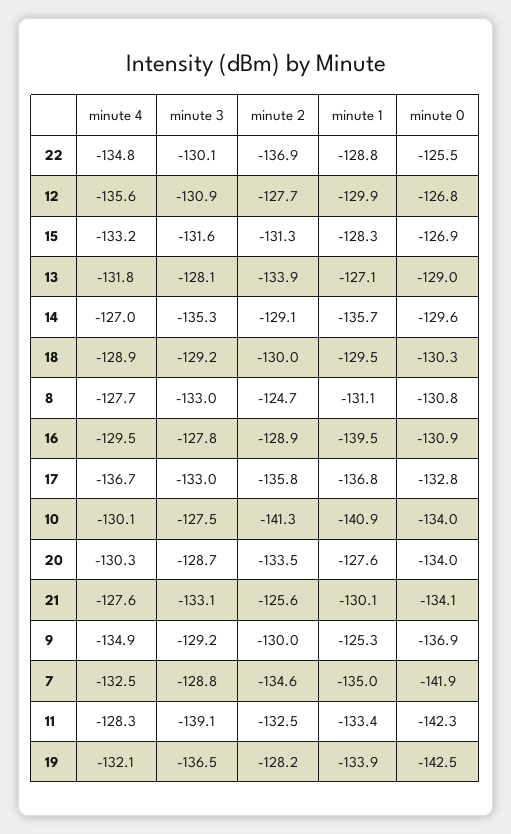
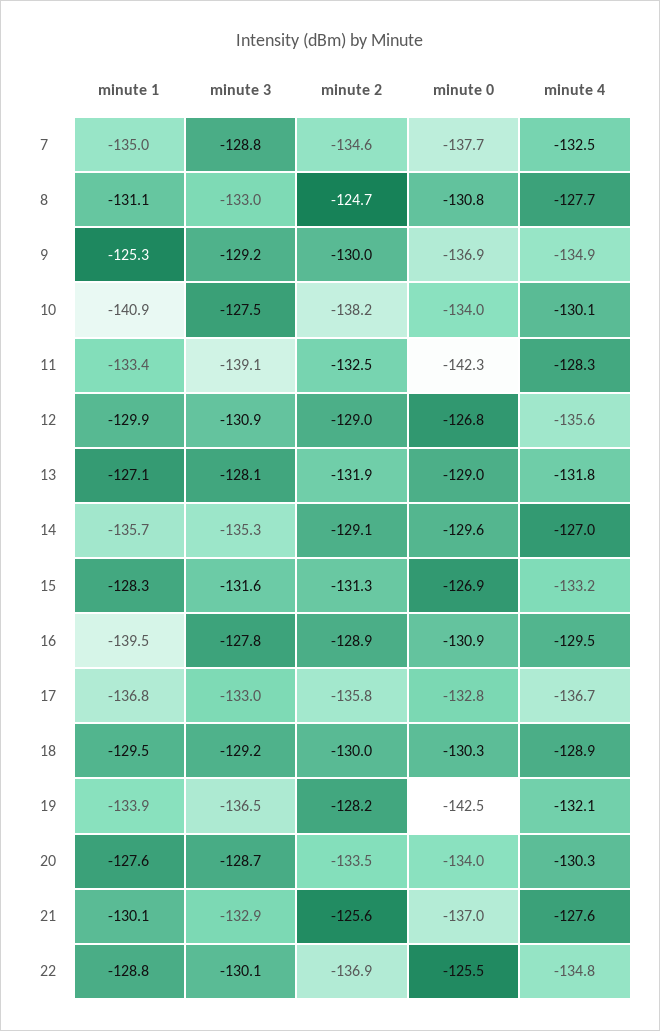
  {
    "minute 4": {
      "22": -134.8,
      "12": -135.6,
      "15": -133.2,
      "13": -131.8,
      "14": -127,
      "18": -128.9,
      "8": -127.7,
      "16": -129.5,
      "17": -136.7,
      "10": -130.1,
      "20": -130.3,
      "21": -127.6,
      "9": -134.9,
      "7": -132.5,
      "11": -128.3,
      "19": -132.1
    },
    "minute 3": {
      "22": -130.1,
      "12": -130.9,
      "15": -131.6,
      "13": -128.1,
      "14": -135.3,
      "18": -129.2,
      "8": -133,
      "16": -127.8,
      "17": -133,
      "10": -127.5,
      "20": -128.7,
-     "21": -133.1,
+     "21": -132.9,
      "9": -129.2,
      "7": -128.8,
      "11": -139.1,
      "19": -136.5
    },
    "minute 2": {
      "22": -136.9,
-     "12": -127.7,
+     "12": -129,
      "15": -131.3,
-     "13": -133.9,
+     "13": -131.9,
      "14": -129.1,
      "18": -130,
      "8": -124.7,
      "16": -128.9,
      "17": -135.8,
-     "10": -141.3,
+     "10": -138.2,
      "20": -133.5,
      "21": -125.6,
      "9": -130,
      "7": -134.6,
      "11": -132.5,
      "19": -128.2
    },
    "minute 1": {
      "22": -128.8,
      "12": -129.9,
      "15": -128.3,
      "13": -127.1,
      "14": -135.7,
      "18": -129.5,
      "8": -131.1,
      "16": -139.5,
      "17": -136.8,
      "10": -140.9,
      "20": -127.6,
      "21": -130.1,
      "9": -125.3,
      "7": -135,
      "11": -133.4,
      "19": -133.9
    },
    "minute 0": {
      "22": -125.5,
      "12": -126.8,
      "15": -126.9,
      "13": -129,
      "14": -129.6,
      "18": -130.3,
      "8": -130.8,
      "16": -130.9,
      "17": -132.8,
      "10": -134,
      "20": -134,
-     "21": -134.1,
+     "21": -137,
      "9": -136.9,
-     "7": -141.9,
+     "7": -137.7,
      "11": -142.3,
      "19": -142.5
    }
  }

